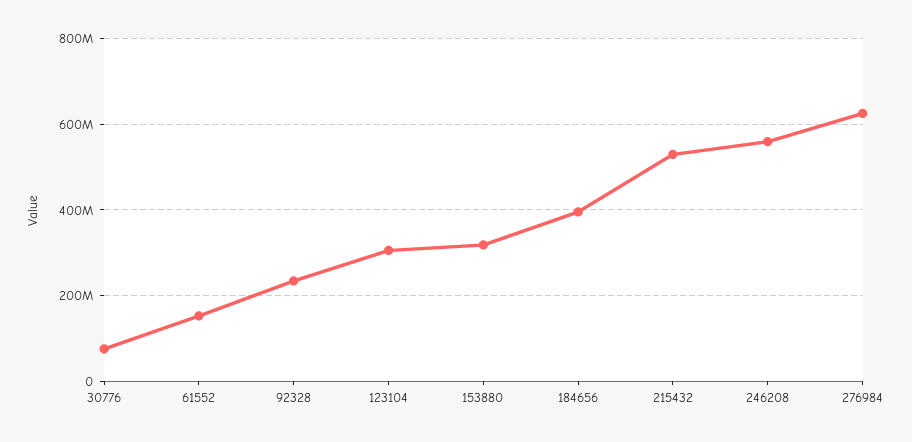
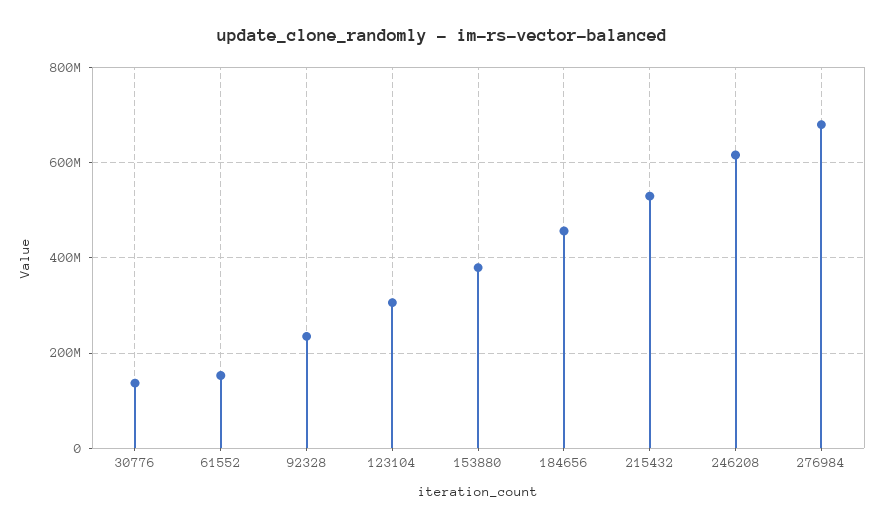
  {
-   "30776": 80000000,
+   "30776": 140000000,
    "61552": 160000000,
    "92328": 240000000,
    "123104": 300000000,
-   "153880": 320000000,
+   "153880": 380000000,
-   "184656": 400000000,
+   "184656": 460000000,
    "215432": 520000000,
-   "246208": 560000000,
+   "246208": 620000000,
-   "276984": 620000000
+   "276984": 680000000
  }

